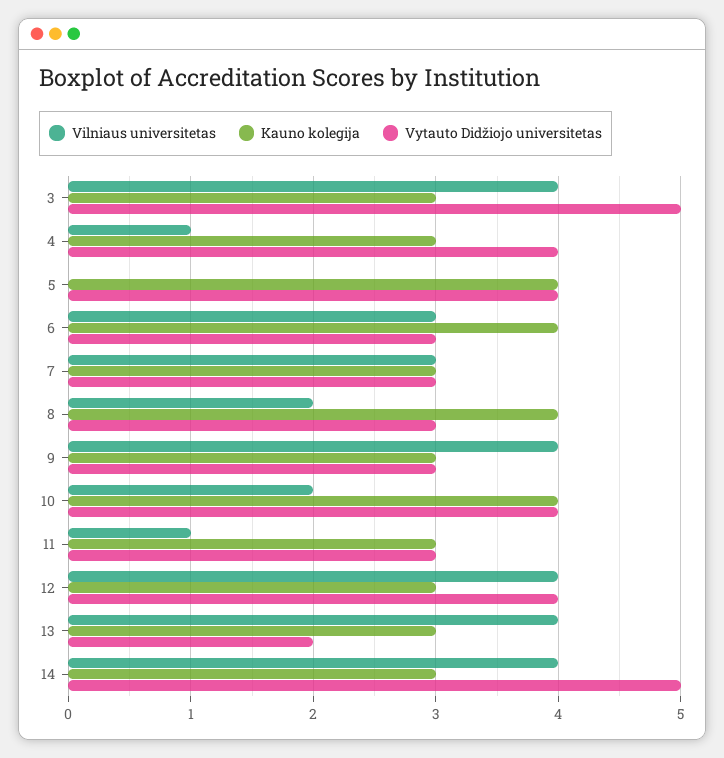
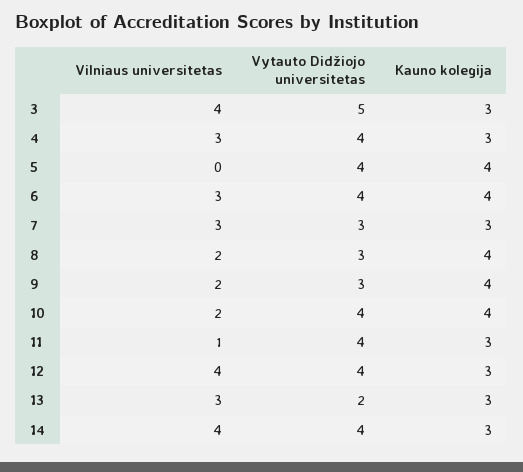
  {
    "Vilniaus universitetas": {
      "3": 4,
-     "4": 1,
+     "4": 3,
      "5": 0,
      "6": 3,
      "7": 3,
      "8": 2,
-     "9": 4,
+     "9": 2,
      "10": 2,
      "11": 1,
      "12": 4,
-     "13": 4,
+     "13": 3,
      "14": 4
    },
    "Kauno kolegija": {
      "3": 3,
      "4": 3,
      "5": 4,
      "6": 4,
      "7": 3,
      "8": 4,
-     "9": 3,
+     "9": 4,
      "10": 4,
      "11": 3,
      "12": 3,
      "13": 3,
      "14": 3
    },
    "Vytauto Didžiojo universitetas": {
      "3": 5,
      "4": 4,
      "5": 4,
-     "6": 3,
+     "6": 4,
      "7": 3,
      "8": 3,
      "9": 3,
      "10": 4,
-     "11": 3,
+     "11": 4,
      "12": 4,
      "13": 2,
-     "14": 5
+     "14": 4
    }
  }

